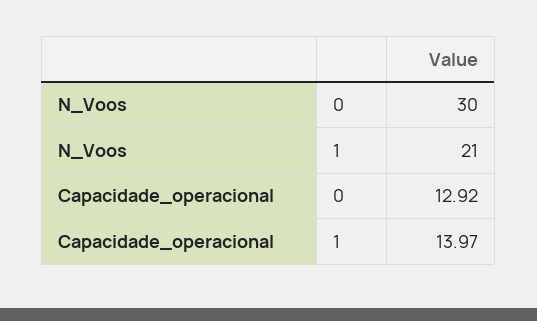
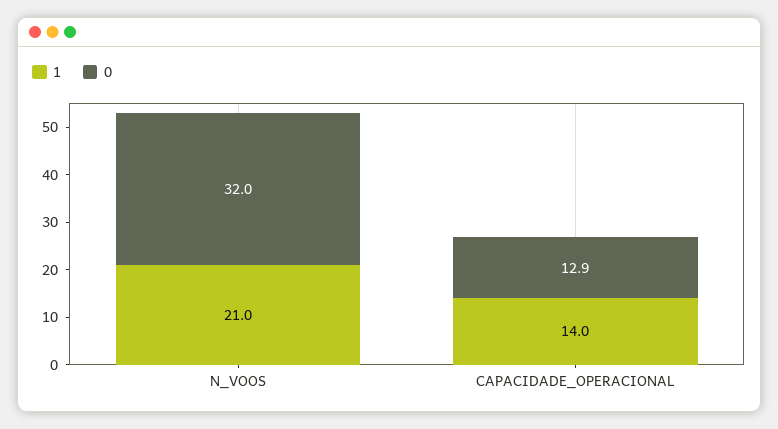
  {
    "0": {
-     "N_Voos": 30,
+     "N_Voos": 32,
      "Capacidade_operacional": 12.92
    },
    "1": {
      "N_Voos": 21,
      "Capacidade_operacional": 13.97
    }
  }

